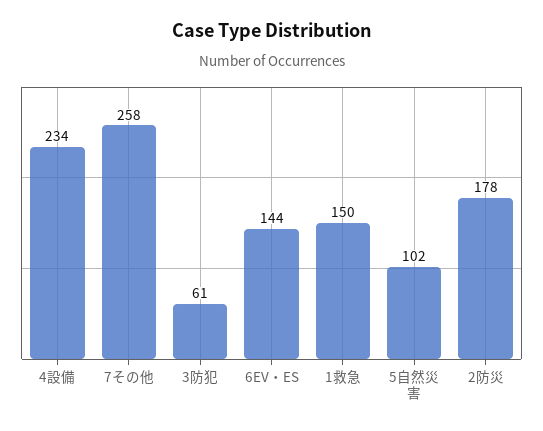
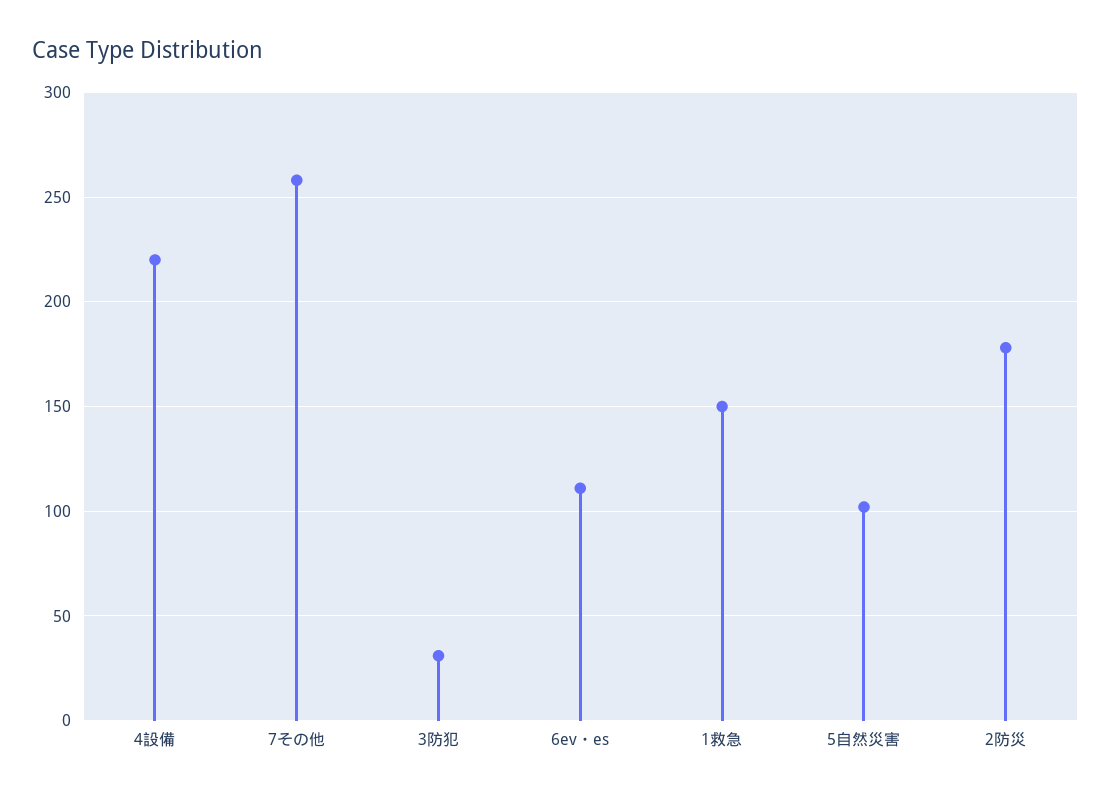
  {
-   "4設備": 234,
+   "4設備": 220,
    "7その他": 258,
-   "3防犯": 61,
+   "3防犯": 30,
-   "6EV・ES": 144,
+   "6EV・ES": 110,
    "1救急": 150,
    "5自然災害": 102,
    "2防災": 178
  }

